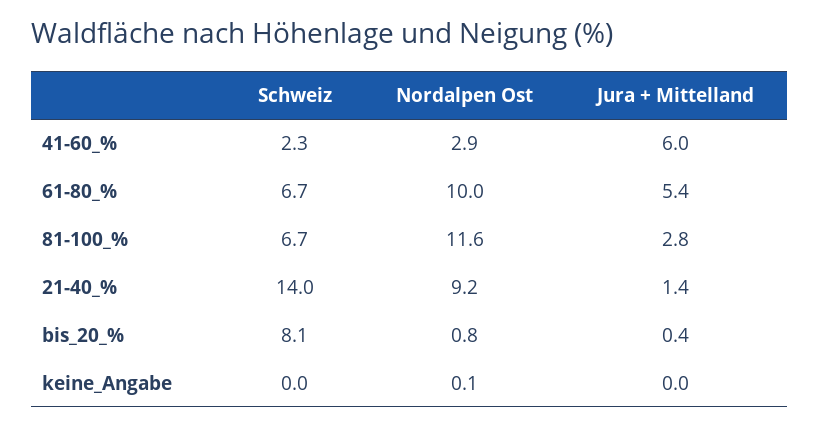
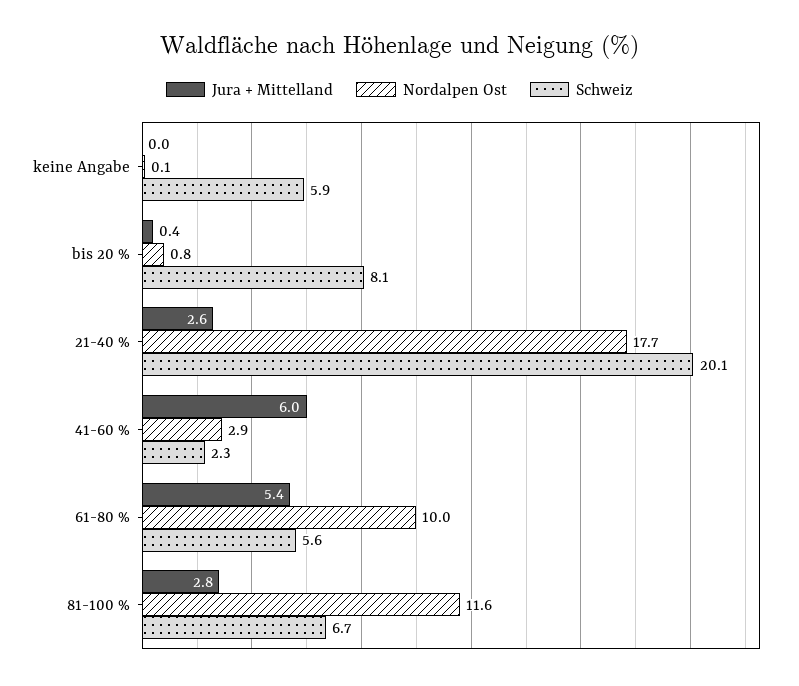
  {
    "Schweiz": {
      "41-60_%": 2.3,
-     "61-80_%": 6.7,
+     "61-80_%": 5.6,
      "81-100_%": 6.7,
-     "21-40_%": 14,
+     "21-40_%": 20.1,
      "bis_20_%": 8.1,
-     "keine_Angabe": 0
+     "keine_Angabe": 5.9
    },
    "Nordalpen Ost": {
      "41-60_%": 2.9,
      "61-80_%": 10,
      "81-100_%": 11.6,
-     "21-40_%": 9.2,
+     "21-40_%": 17.7,
      "bis_20_%": 0.8,
      "keine_Angabe": 0.1
    },
    "Jura + Mittelland": {
      "41-60_%": 6,
      "61-80_%": 5.4,
      "81-100_%": 2.8,
-     "21-40_%": 1.4,
+     "21-40_%": 2.6,
      "bis_20_%": 0.4,
      "keine_Angabe": 0
    }
  }

